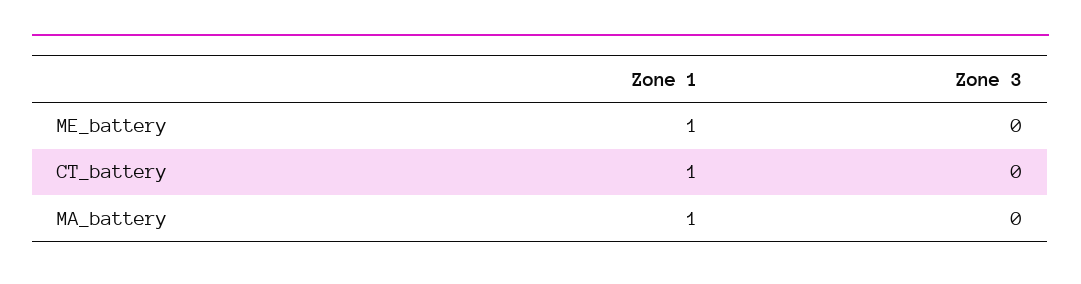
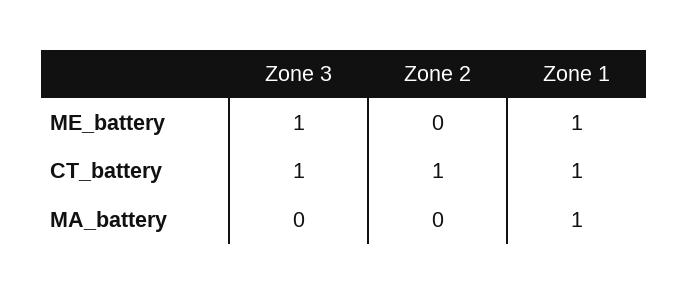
  {
    "Zone 1": {
      "ME_battery": 1,
      "CT_battery": 1,
      "MA_battery": 1
    },
    "Zone 3": {
-     "ME_battery": 0,
+     "ME_battery": 1,
-     "CT_battery": 0,
+     "CT_battery": 1,
      "MA_battery": 0
-   }
+   },
+   "Zone 2": {
+     "ME_battery": 0,
+     "CT_battery": 1,
+     "MA_battery": 0
+   }
  }

